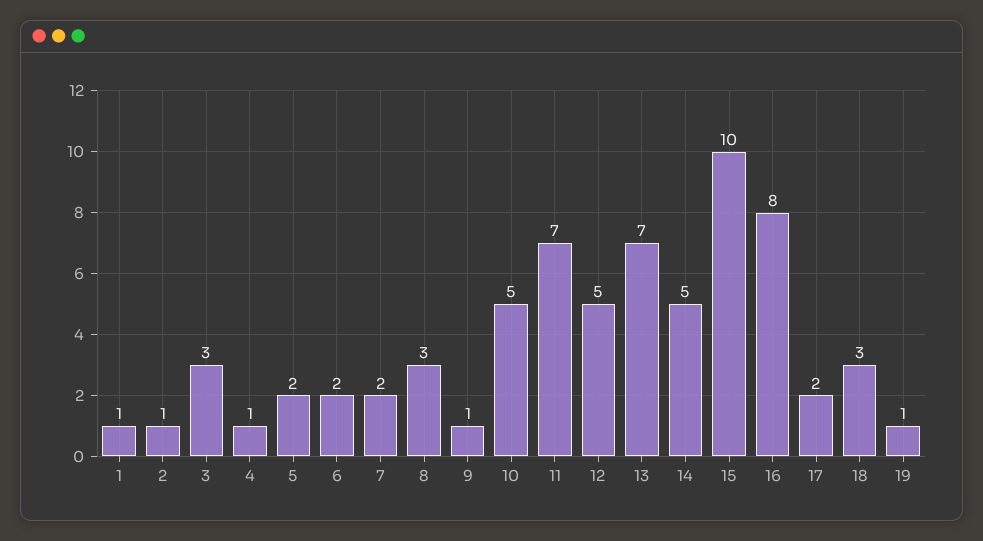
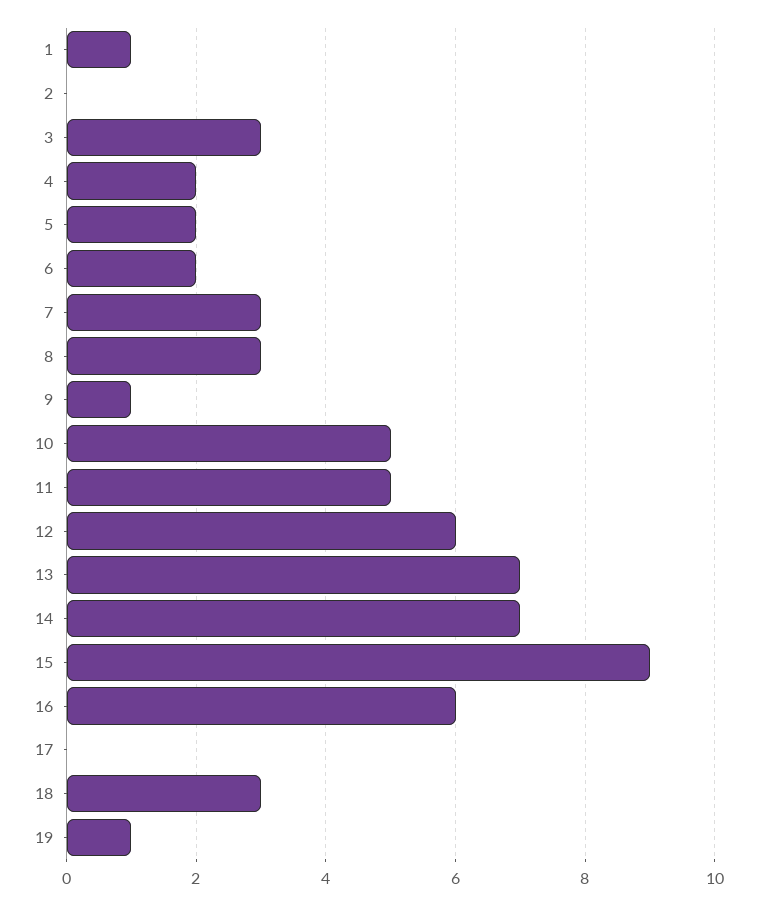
  {
    "1": 1,
-   "2": 1,
+   "2": 0,
    "3": 3,
-   "4": 1,
+   "4": 2,
    "5": 2,
    "6": 2,
-   "7": 2,
+   "7": 3,
    "8": 3,
    "9": 1,
    "10": 5,
-   "11": 7,
+   "11": 5,
-   "12": 5,
+   "12": 6,
    "13": 7,
-   "14": 5,
+   "14": 7,
-   "15": 10,
+   "15": 9,
-   "16": 8,
+   "16": 6,
-   "17": 2,
+   "17": 0,
    "18": 3,
    "19": 1
  }

